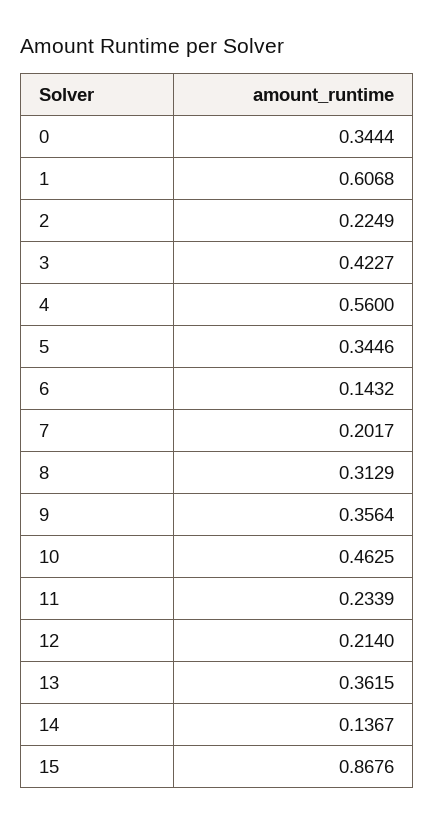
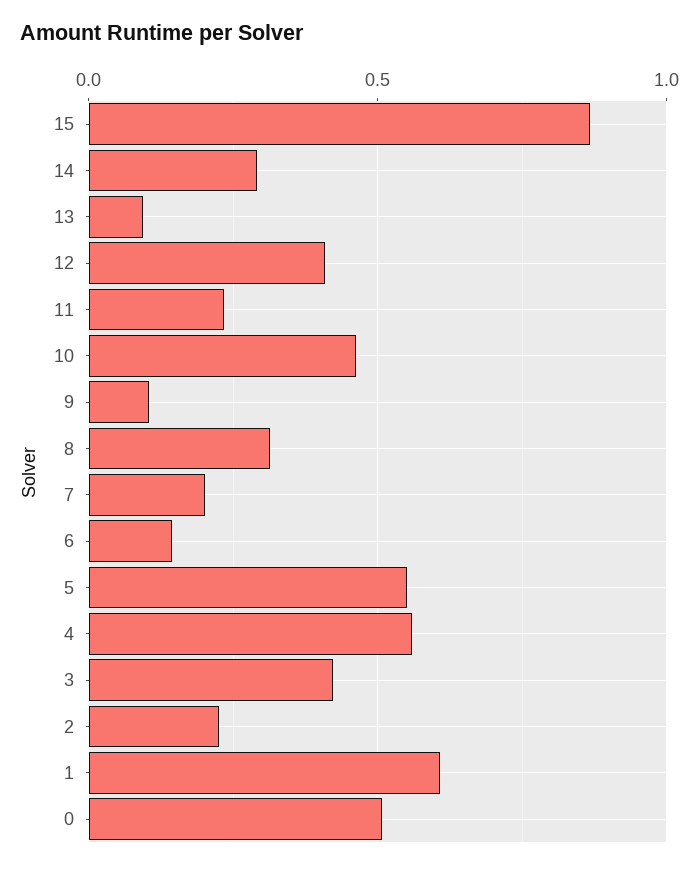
  {
-   "0": 0.3444,
+   "0": 0.5,
    "1": 0.6068,
    "2": 0.2249,
    "3": 0.4227,
    "4": 0.56,
-   "5": 0.3446,
+   "5": 0.55,
    "6": 0.1432,
    "7": 0.2017,
    "8": 0.3129,
-   "9": 0.3564,
+   "9": 0.1,
    "10": 0.4625,
    "11": 0.2339,
-   "12": 0.214,
+   "12": 0.4,
-   "13": 0.3615,
+   "13": 0.1,
-   "14": 0.1367,
+   "14": 0.3,
    "15": 0.8676
  }

